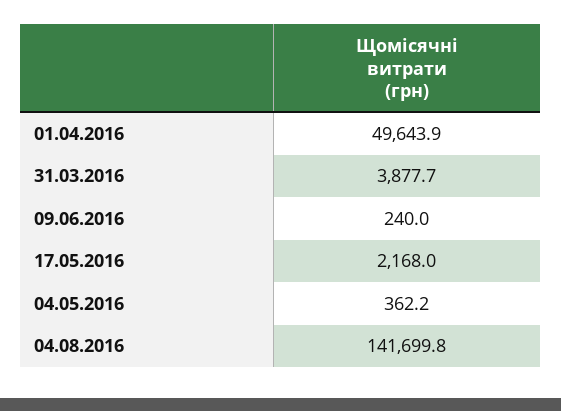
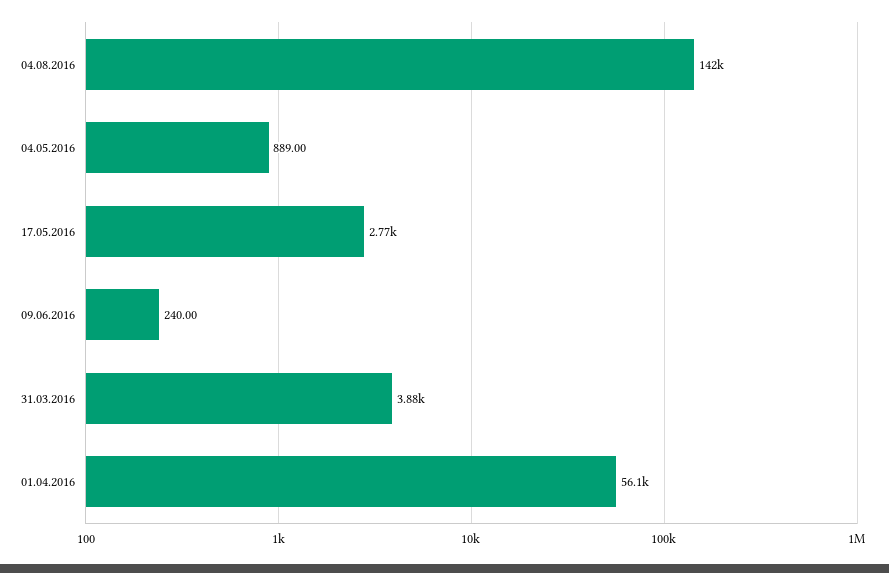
  {
-   "01.04.2016": 49643.9,
+   "01.04.2016": 56100,
    "31.03.2016": 3877.7,
    "09.06.2016": 240,
-   "17.05.2016": 2168,
+   "17.05.2016": 2770,
-   "04.05.2016": 362.2,
+   "04.05.2016": 889,
    "04.08.2016": 141699.8
  }

